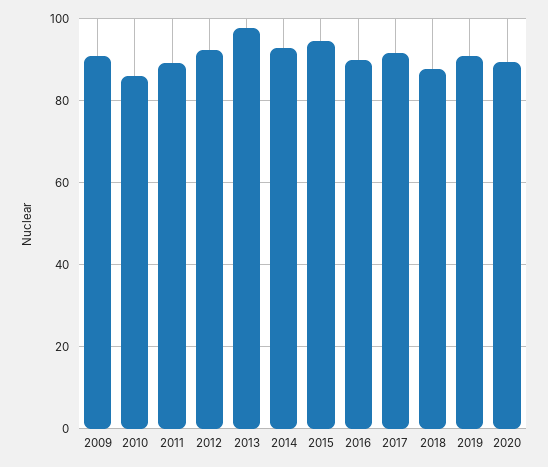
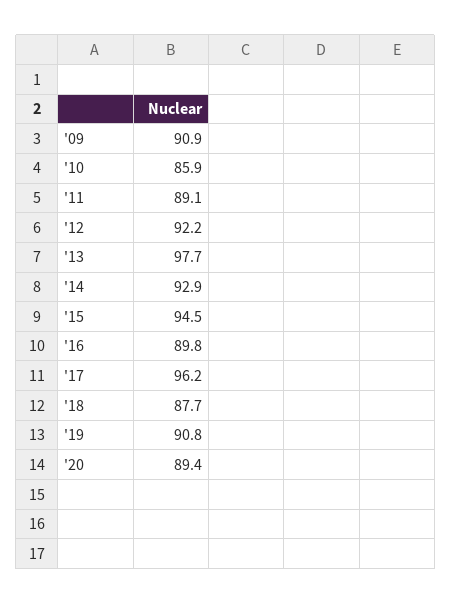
  {
    "2009": 90.9,
    "2010": 85.9,
    "2011": 89.1,
    "2012": 92.2,
    "2013": 97.7,
    "2014": 92.9,
    "2015": 94.5,
    "2016": 89.8,
-   "2017": 92,
+   "2017": 96.2,
    "2018": 87.7,
    "2019": 90.8,
    "2020": 89.4
  }

